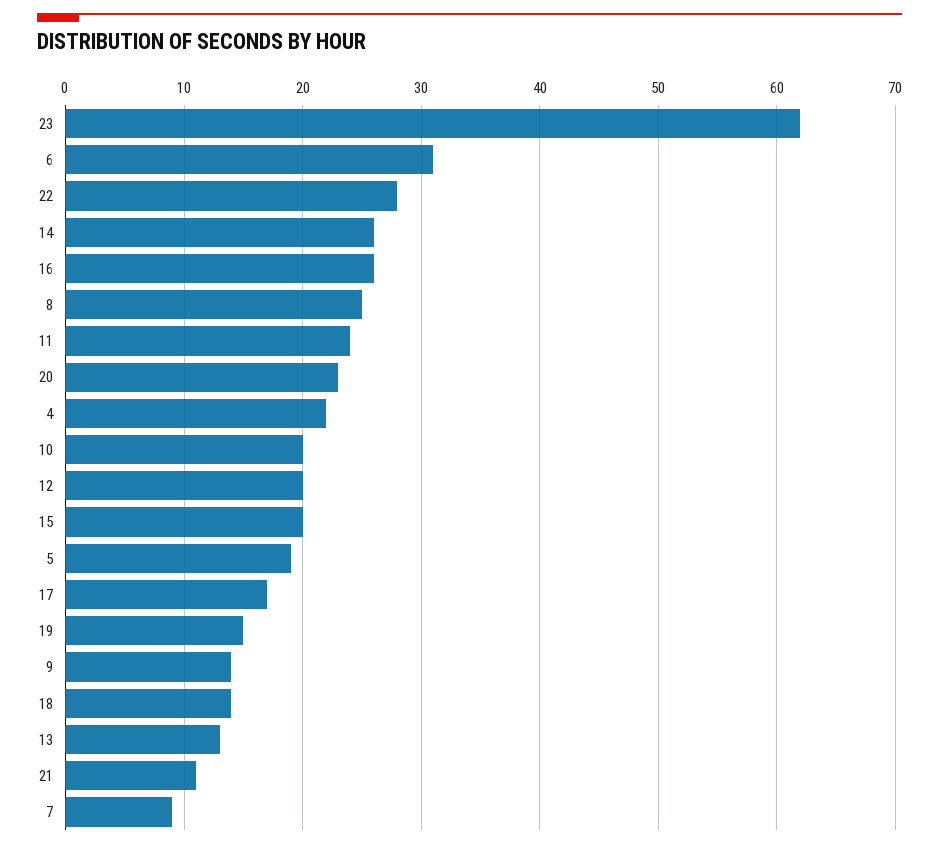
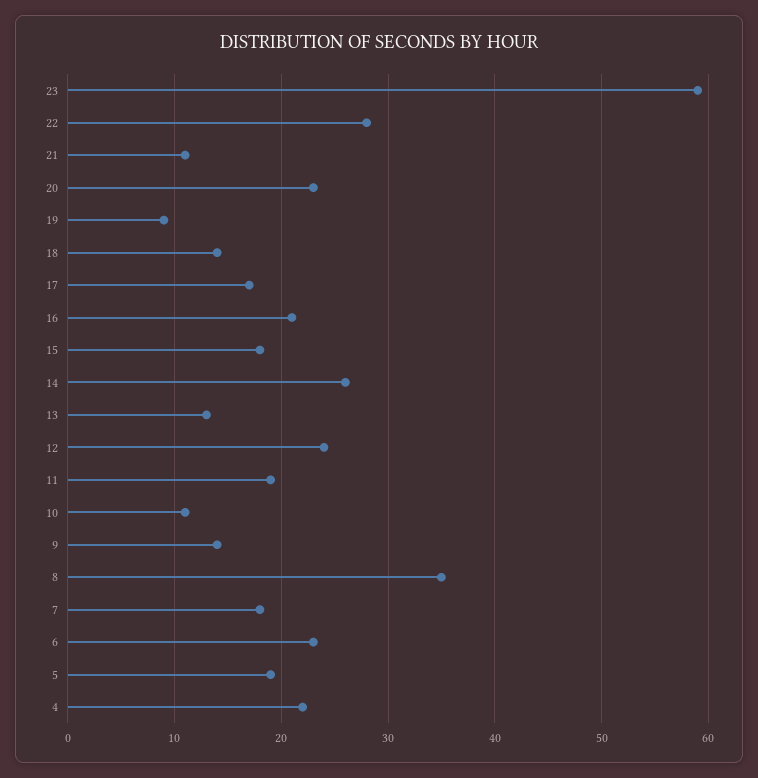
  {
-   "23": 62,
+   "23": 59,
-   "6": 31,
+   "6": 23,
    "22": 28,
    "14": 26,
-   "16": 26,
+   "16": 21,
-   "8": 25,
+   "8": 35,
-   "11": 24,
+   "11": 19,
    "20": 23,
    "4": 22,
-   "10": 20,
+   "10": 11,
-   "12": 20,
+   "12": 24,
-   "15": 20,
+   "15": 18,
    "5": 19,
    "17": 17,
-   "19": 15,
+   "19": 9,
    "9": 14,
    "18": 14,
    "13": 13,
    "21": 11,
-   "7": 9
+   "7": 18
  }

